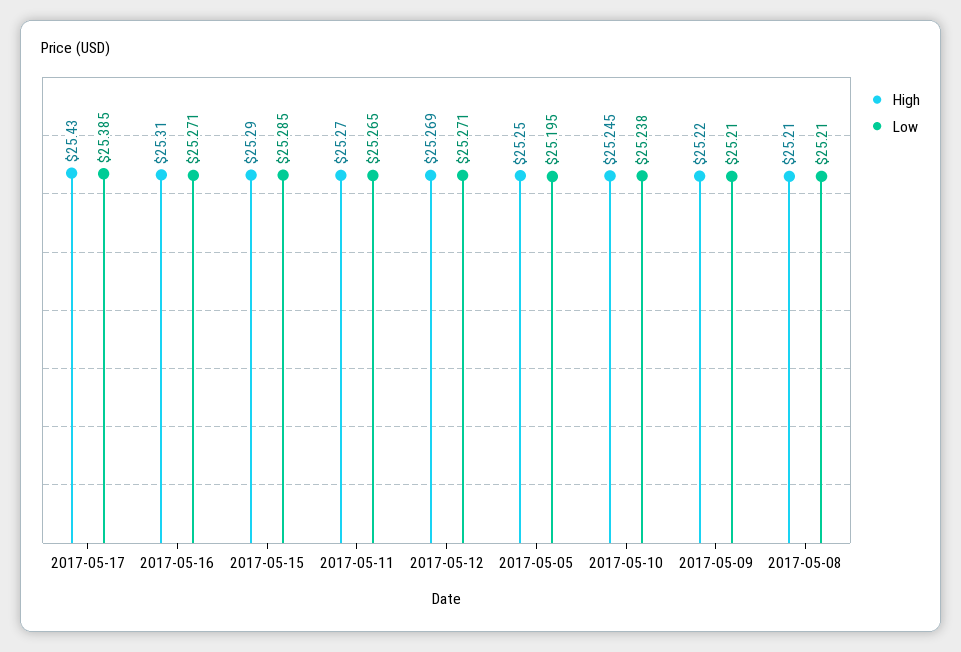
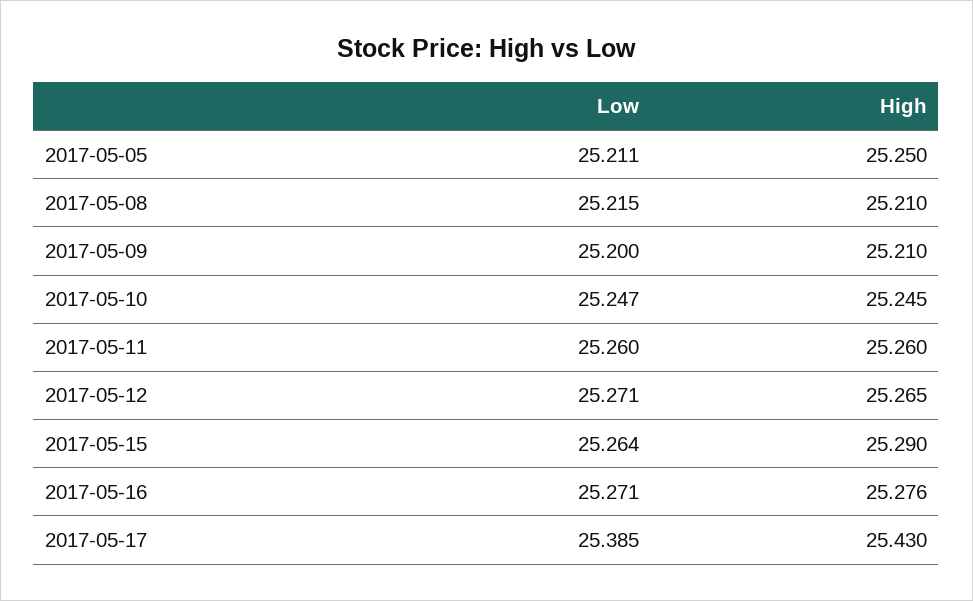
  {
    "High": {
      "2017-05-17": 25.43,
-     "2017-05-16": 25.31,
+     "2017-05-16": 25.276,
      "2017-05-15": 25.29,
-     "2017-05-11": 25.27,
+     "2017-05-11": 25.26,
-     "2017-05-12": 25.269,
+     "2017-05-12": 25.265,
      "2017-05-05": 25.25,
      "2017-05-10": 25.245,
-     "2017-05-09": 25.22,
+     "2017-05-09": 25.21,
      "2017-05-08": 25.21
    },
    "Low": {
      "2017-05-17": 25.385,
      "2017-05-16": 25.271,
-     "2017-05-15": 25.285,
+     "2017-05-15": 25.264,
-     "2017-05-11": 25.265,
+     "2017-05-11": 25.26,
      "2017-05-12": 25.271,
-     "2017-05-05": 25.195,
+     "2017-05-05": 25.211,
-     "2017-05-10": 25.238,
+     "2017-05-10": 25.247,
-     "2017-05-09": 25.21,
+     "2017-05-09": 25.2,
-     "2017-05-08": 25.21
+     "2017-05-08": 25.215
    }
  }

